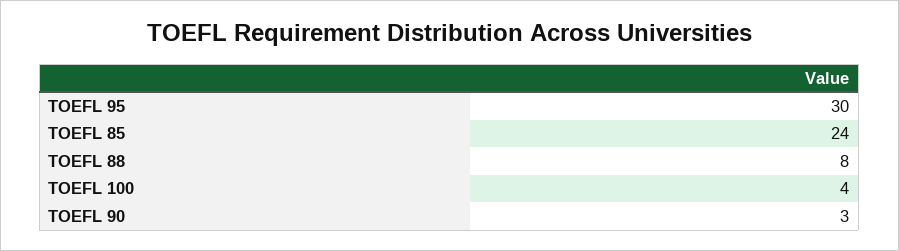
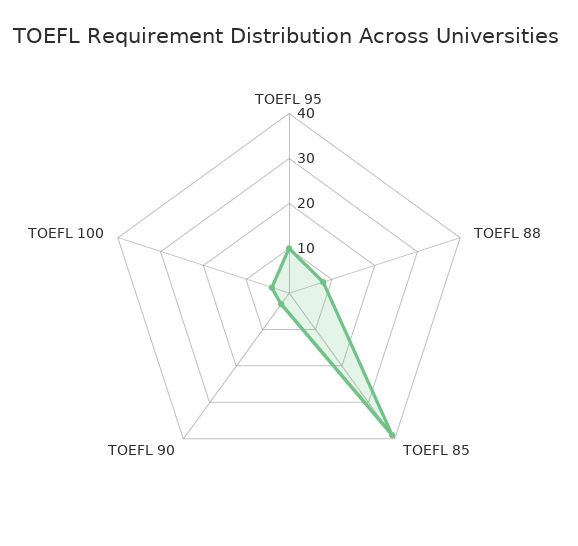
  {
-   "TOEFL 95": 30,
+   "TOEFL 95": 10,
-   "TOEFL 85": 24,
+   "TOEFL 85": 40,
    "TOEFL 88": 8,
    "TOEFL 100": 4,
    "TOEFL 90": 3
  }

